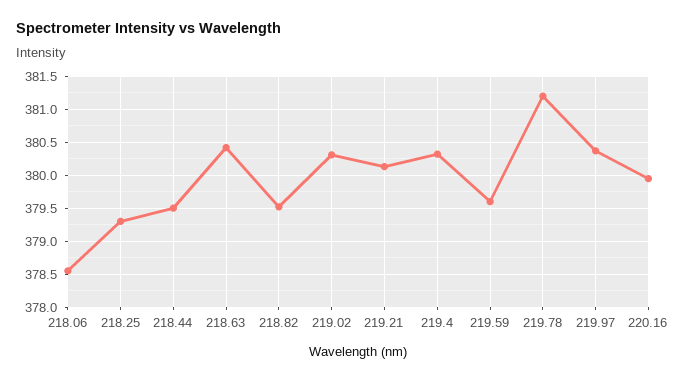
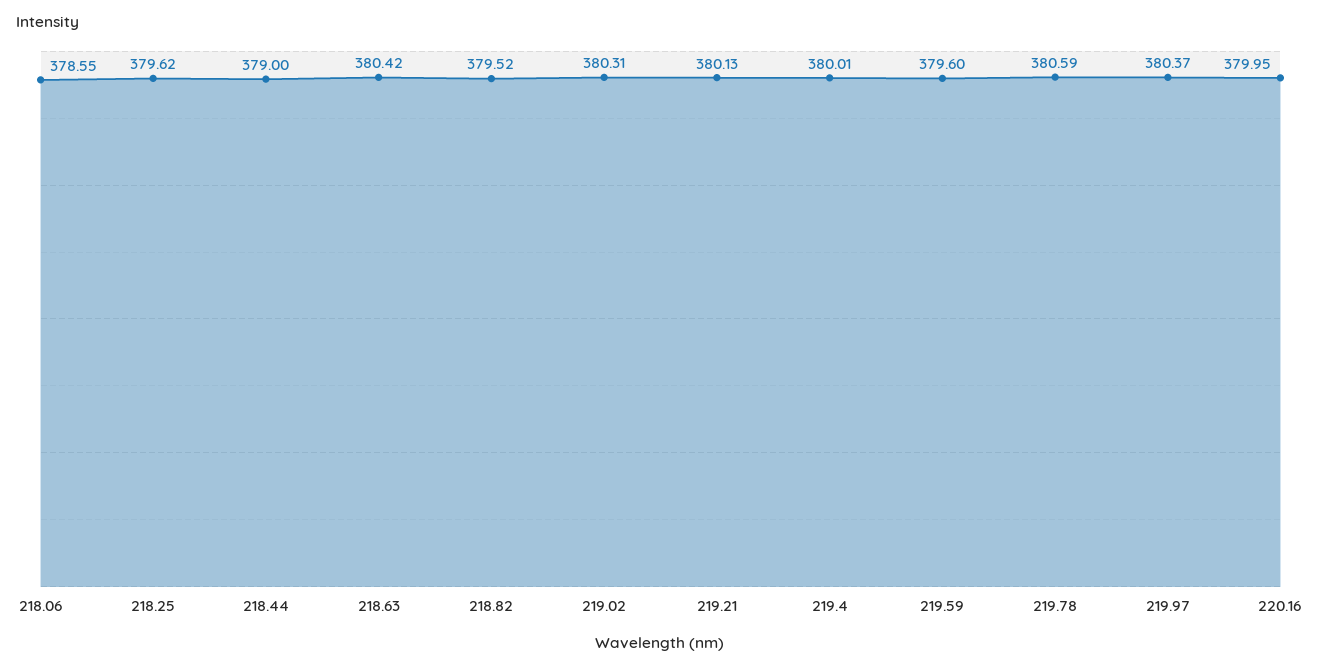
  {
    "218.06": 378.55,
-   "218.25": 379.3,
+   "218.25": 379.62,
-   "218.44": 379.5,
+   "218.44": 379,
    "218.63": 380.42,
    "218.82": 379.52,
    "219.02": 380.31,
    "219.21": 380.13,
-   "219.4": 380.3,
+   "219.4": 380.01,
    "219.59": 379.6,
-   "219.78": 381.2,
+   "219.78": 380.59,
    "219.97": 380.37,
    "220.16": 379.95
  }

